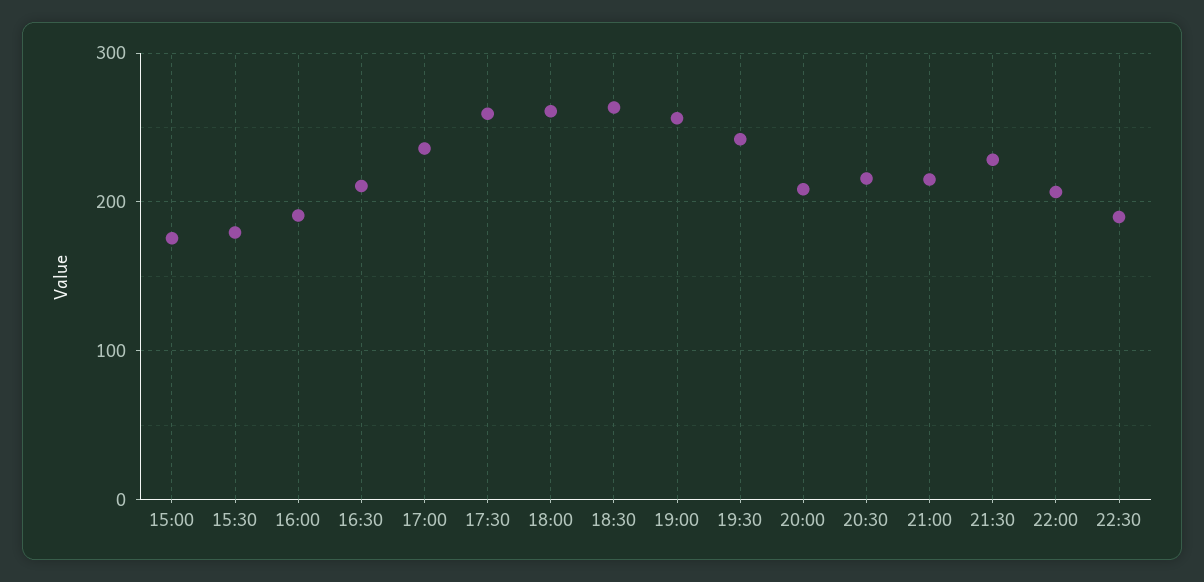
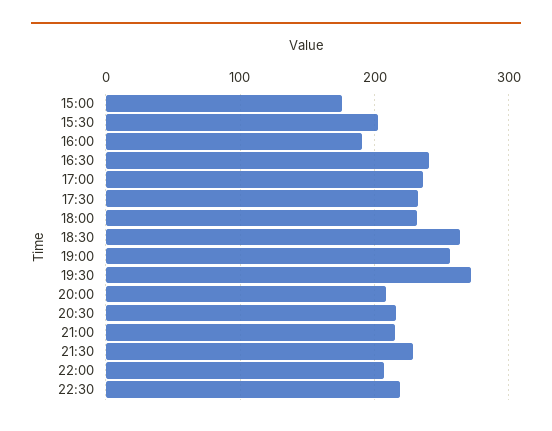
  {
    "15:00": 180,
-   "15:30": 180,
+   "15:30": 200,
    "16:00": 190,
-   "16:30": 210,
+   "16:30": 240,
    "17:00": 240,
-   "17:30": 260,
+   "17:30": 230,
-   "18:00": 260,
+   "18:00": 230,
    "18:30": 260,
    "19:00": 260,
-   "19:30": 240,
+   "19:30": 270,
    "20:00": 210,
    "20:30": 220,
    "21:00": 220,
    "21:30": 230,
    "22:00": 210,
-   "22:30": 190
+   "22:30": 220
  }

